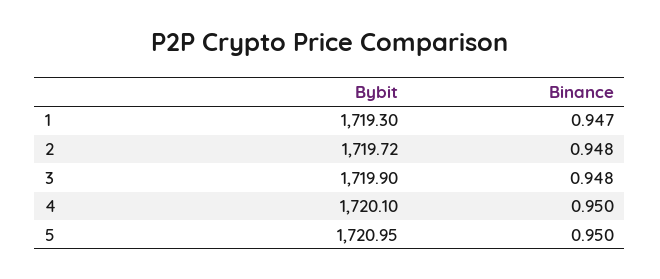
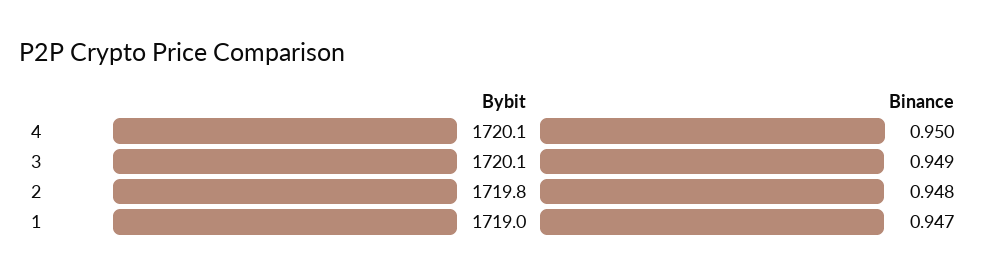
  {
    "Bybit": {
-     "1": 1719.3,
+     "1": 1719,
-     "2": 1719.72,
+     "2": 1719.8,
-     "3": 1719.9,
+     "3": 1720.1,
-     "4": 1720.1,
+     "4": 1720.1
-     "5": 1720.95
    },
    "Binance": {
      "1": 0.947,
      "2": 0.948,
-     "3": 0.948,
+     "3": 0.949,
-     "4": 0.95,
+     "4": 0.95
-     "5": 0.95
    }
  }

